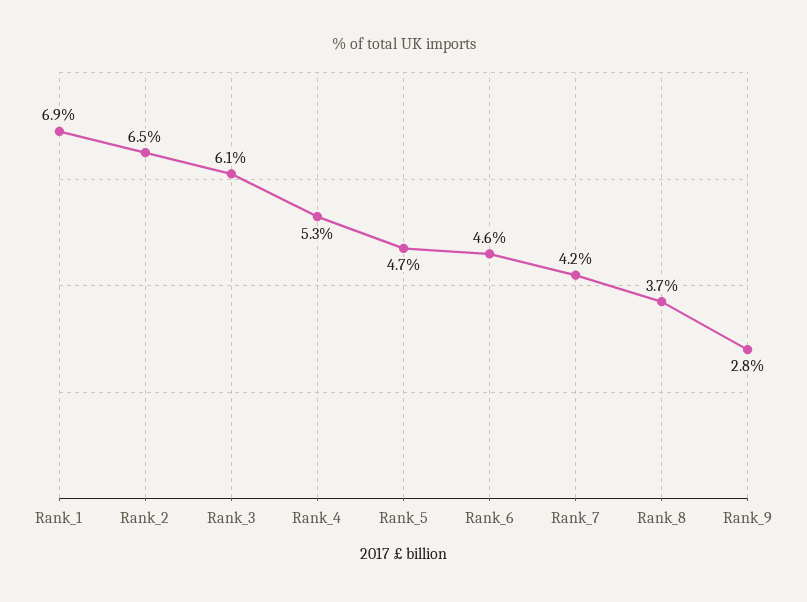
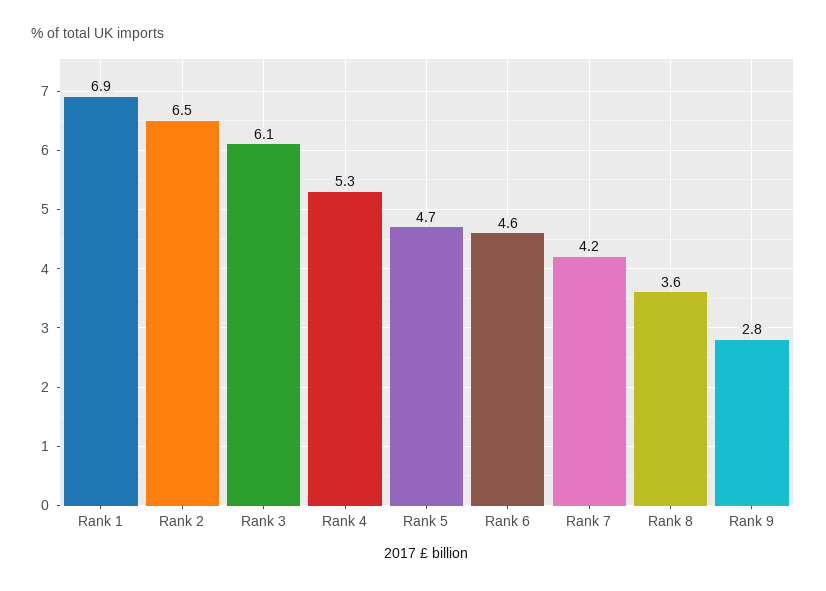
  {
    "Rank_1": 6.9,
    "Rank_2": 6.5,
    "Rank_3": 6.1,
    "Rank_4": 5.3,
    "Rank_5": 4.7,
    "Rank_6": 4.6,
    "Rank_7": 4.2,
-   "Rank_8": 3.7,
+   "Rank_8": 3.6,
    "Rank_9": 2.8
  }

